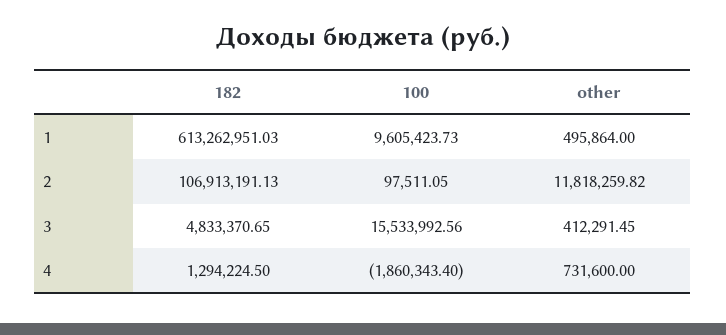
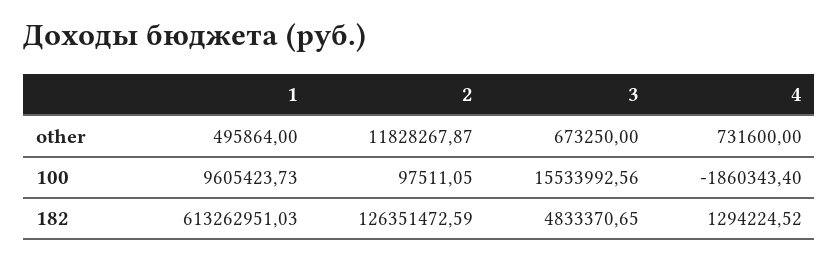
  {
    "182": {
      "1": 613262951.03,
-     "2": 106913191.13,
+     "2": 126351472.59,
      "3": 4833370.65,
-     "4": 1294224.5
+     "4": 1294224.52
    },
    "100": {
      "1": 9605423.73,
      "2": 97511.05,
      "3": 15533992.56,
      "4": -1860343.4
    },
    "other": {
      "1": 495864,
-     "2": 11818259.82,
+     "2": 11828267.87,
-     "3": 412291.45,
+     "3": 673250,
      "4": 731600
    }
  }

